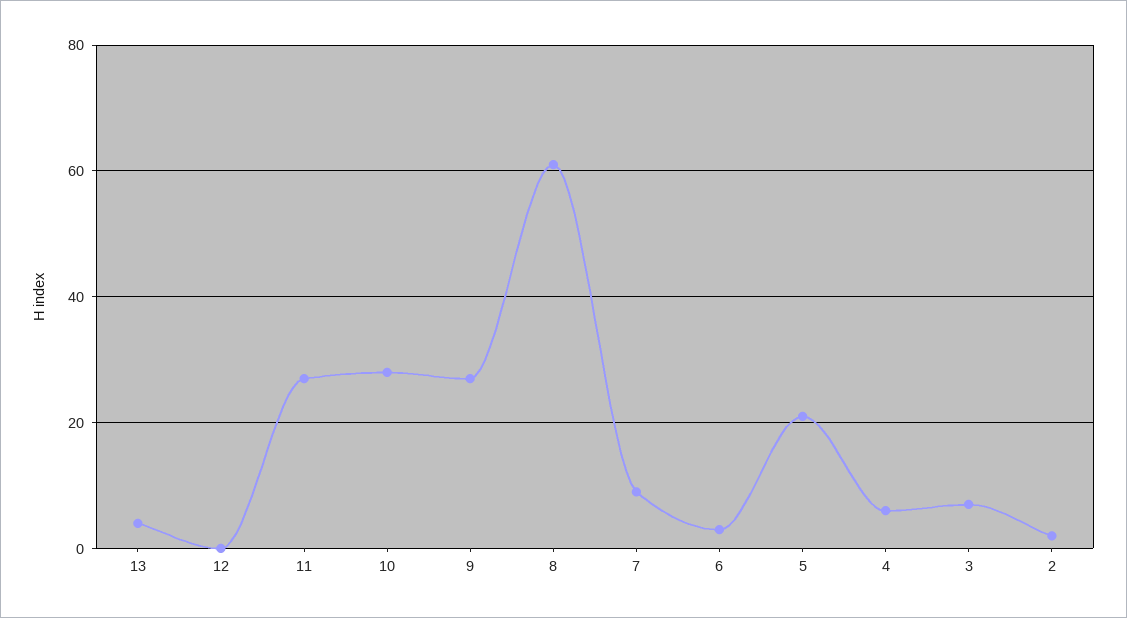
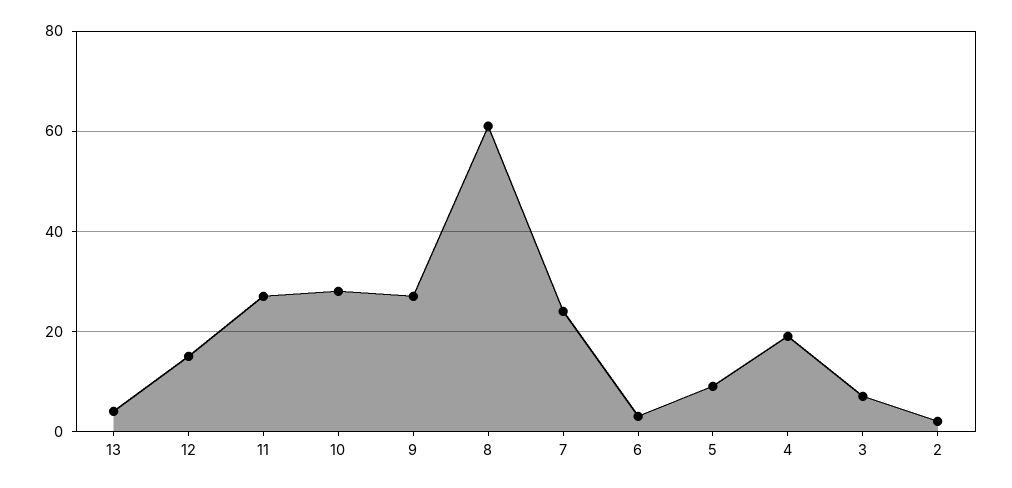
  {
    "13": 5,
-   "12": 0,
+   "12": 15,
    "11": 25,
    "10": 30,
    "9": 25,
    "8": 60,
-   "7": 10,
+   "7": 25,
    "6": 5,
-   "5": 20,
+   "5": 10,
-   "4": 5,
+   "4": 20,
    "3": 5,
    "2": 0
  }

